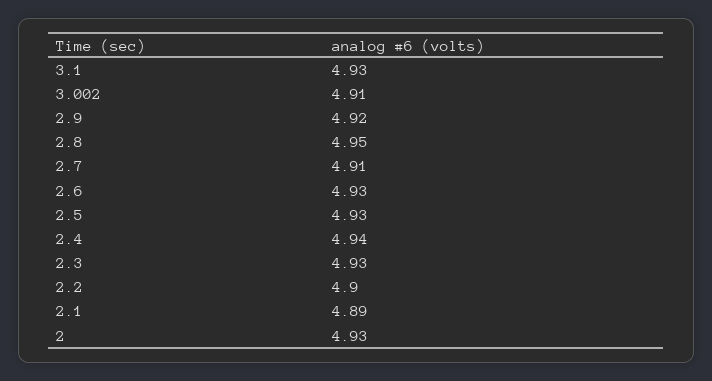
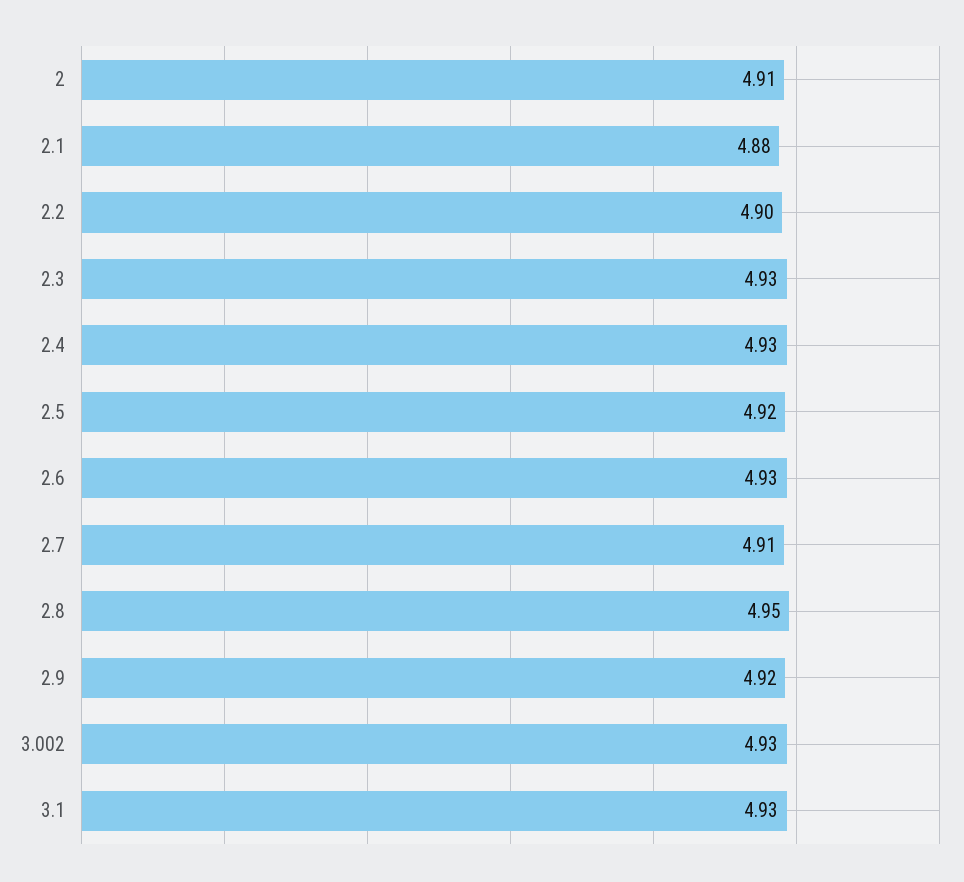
  {
    "3.1": 4.93,
-   "3.002": 4.91,
+   "3.002": 4.93,
    "2.9": 4.92,
    "2.8": 4.95,
    "2.7": 4.91,
    "2.6": 4.93,
-   "2.5": 4.93,
+   "2.5": 4.92,
-   "2.4": 4.94,
+   "2.4": 4.93,
    "2.3": 4.93,
    "2.2": 4.9,
-   "2.1": 4.89,
+   "2.1": 4.88,
-   "2": 4.93
+   "2": 4.91
  }

